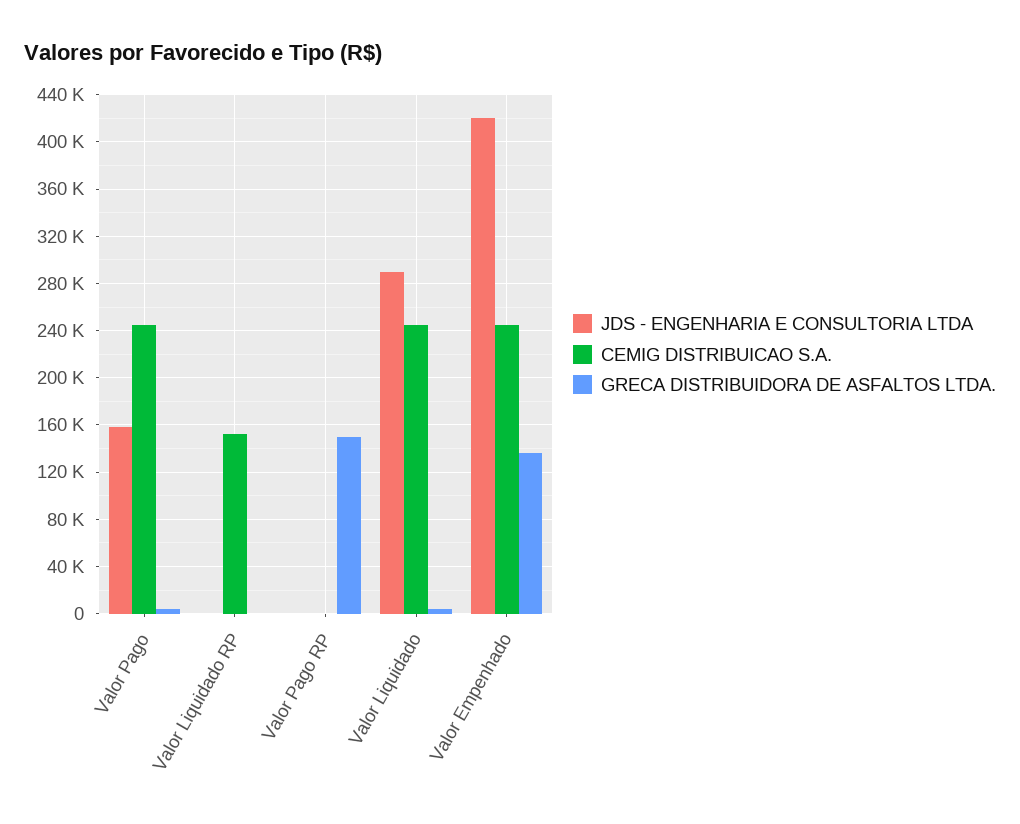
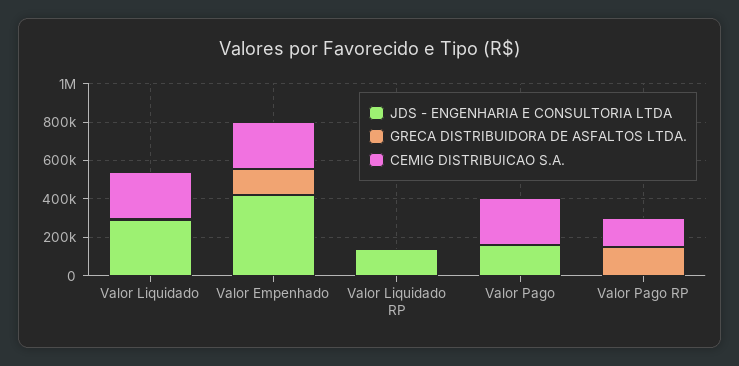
  {
    "JDS - ENGENHARIA E CONSULTORIA LTDA": {
      "Valor Pago": 160000,
-     "Valor Liquidado RP": 0,
+     "Valor Liquidado RP": 150000,
      "Valor Pago RP": 0,
      "Valor Liquidado": 290000,
      "Valor Empenhado": 420000
    },
    "CEMIG DISTRIBUICAO S.A.": {
      "Valor Pago": 250000,
-     "Valor Liquidado RP": 150000,
+     "Valor Liquidado RP": 0,
-     "Valor Pago RP": 0,
+     "Valor Pago RP": 150000,
      "Valor Liquidado": 250000,
      "Valor Empenhado": 250000
    },
    "GRECA DISTRIBUIDORA DE ASFALTOS LTDA.": {
      "Valor Pago": 0,
      "Valor Liquidado RP": 0,
      "Valor Pago RP": 150000,
      "Valor Liquidado": 0,
      "Valor Empenhado": 140000
    }
  }

